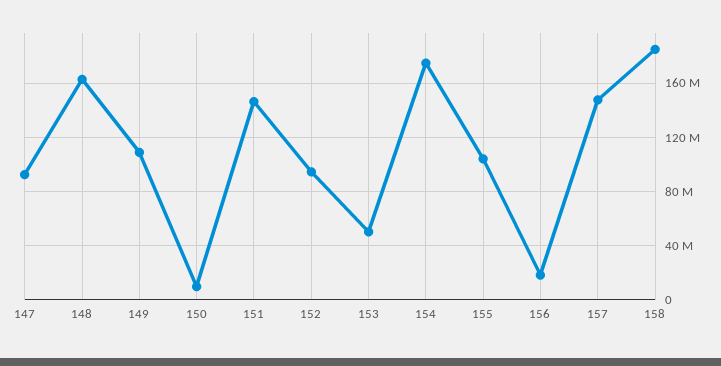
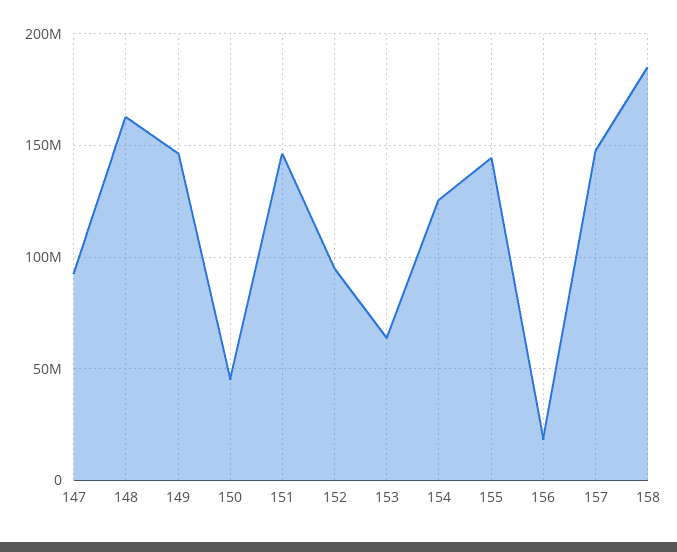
  {
    "147": 95000000,
    "148": 165000000,
-   "149": 110000000,
+   "149": 145000000,
-   "150": 10000000,
+   "150": 45000000,
    "151": 145000000,
    "152": 95000000,
-   "153": 50000000,
+   "153": 65000000,
-   "154": 175000000,
+   "154": 125000000,
-   "155": 105000000,
+   "155": 145000000,
    "156": 20000000,
    "157": 150000000,
    "158": 185000000
  }

